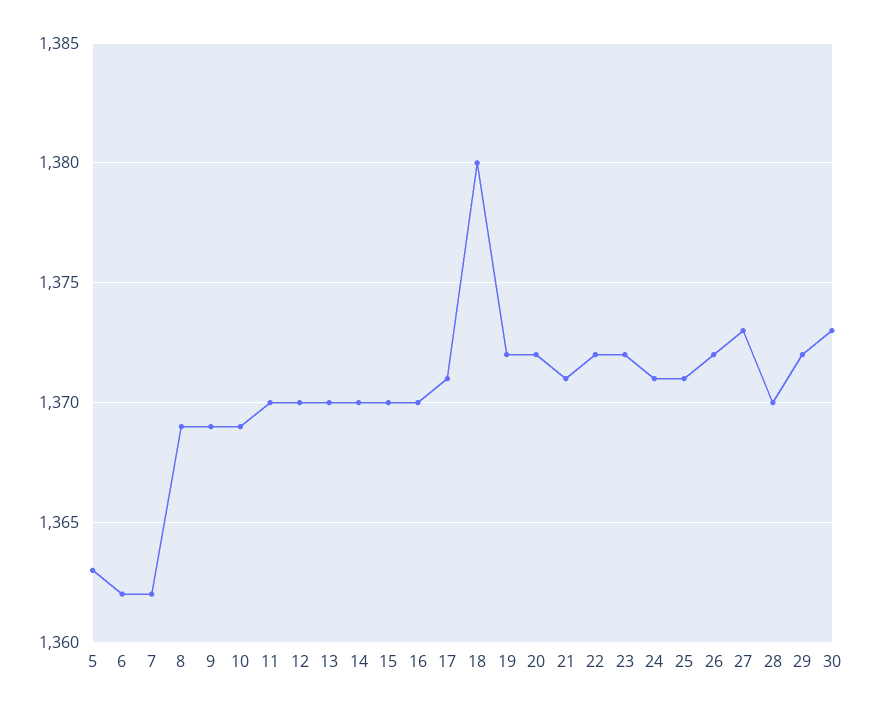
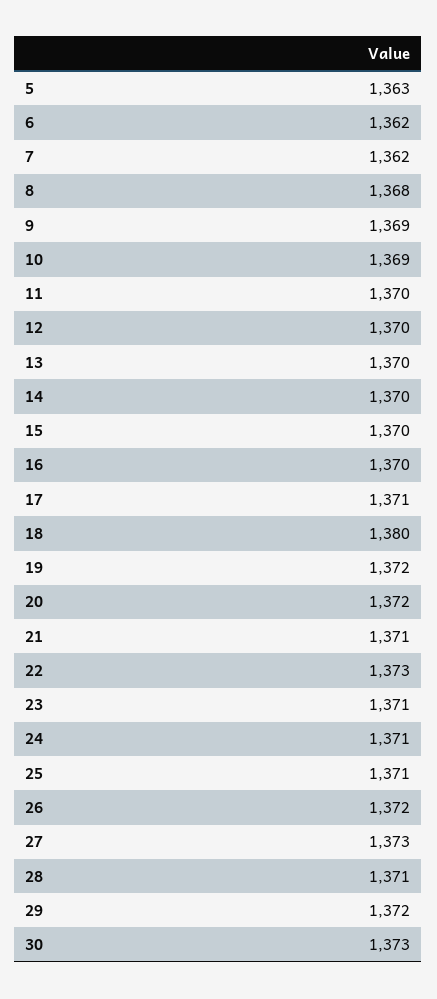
  {
    "5": 1363,
    "6": 1362,
    "7": 1362,
-   "8": 1369,
+   "8": 1368,
    "9": 1369,
    "10": 1369,
    "11": 1370,
    "12": 1370,
    "13": 1370,
    "14": 1370,
    "15": 1370,
    "16": 1370,
    "17": 1371,
    "18": 1380,
    "19": 1372,
    "20": 1372,
    "21": 1371,
-   "22": 1372,
+   "22": 1373,
-   "23": 1372,
+   "23": 1371,
    "24": 1371,
    "25": 1371,
    "26": 1372,
    "27": 1373,
-   "28": 1370,
+   "28": 1371,
    "29": 1372,
    "30": 1373
  }

